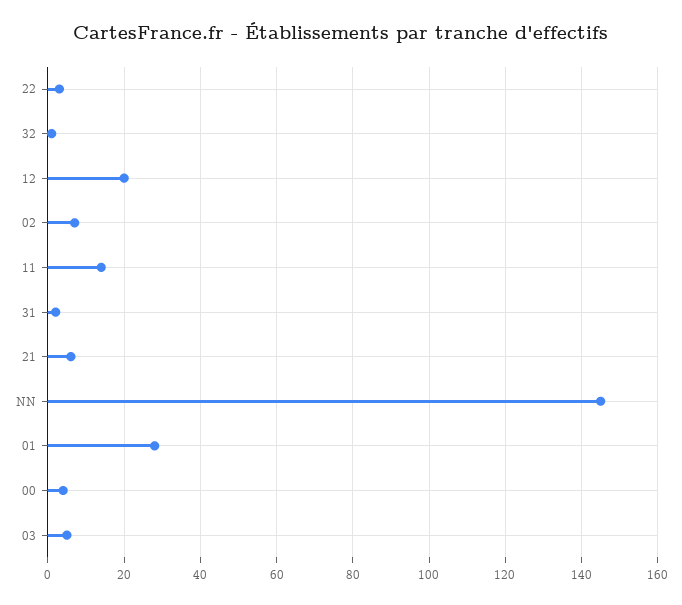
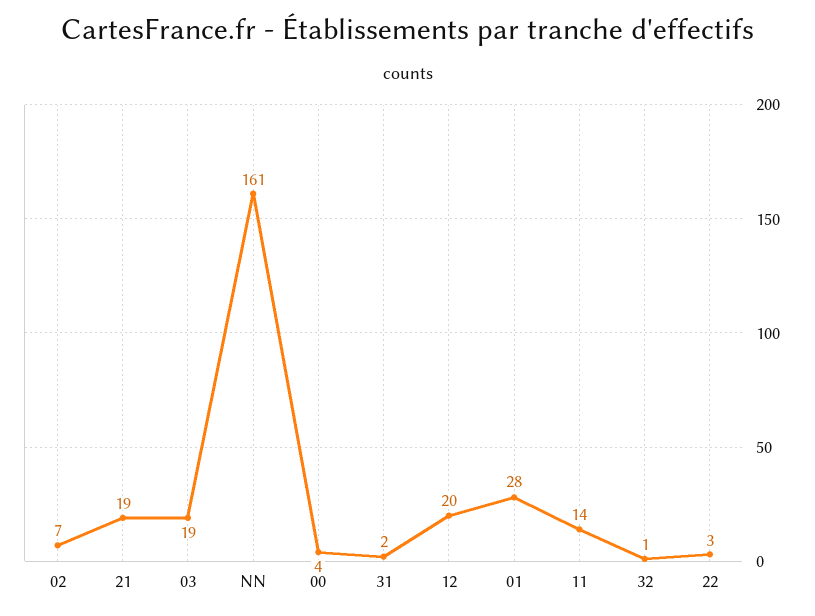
  {
    "22": 3,
    "32": 1,
    "12": 20,
    "02": 7,
    "11": 14,
    "31": 2,
-   "21": 5,
+   "21": 19,
-   "NN": 145,
+   "NN": 161,
    "01": 28,
    "00": 4,
-   "03": 5
+   "03": 19
  }

